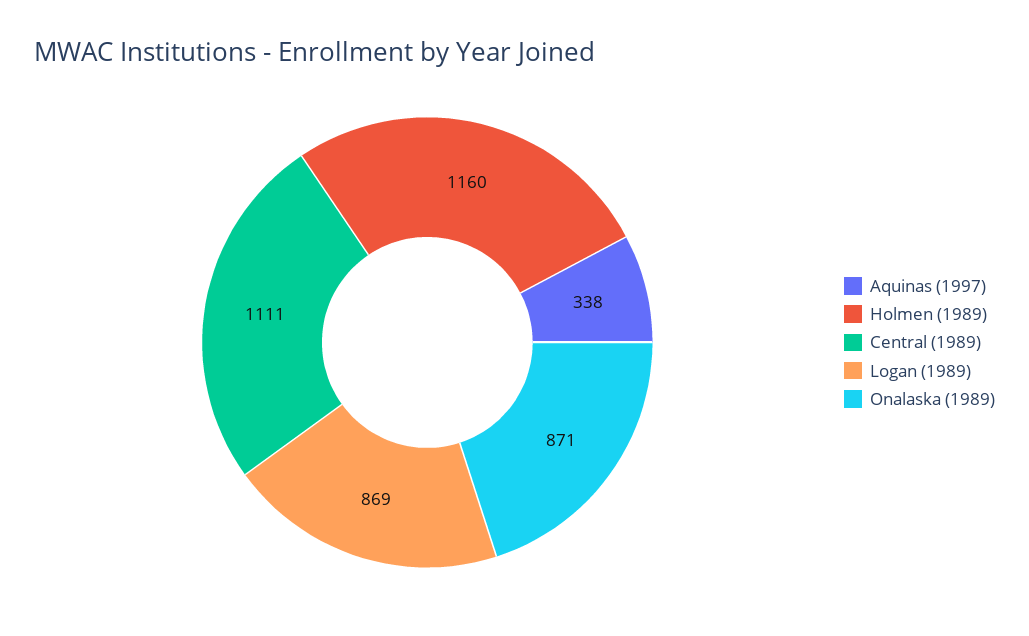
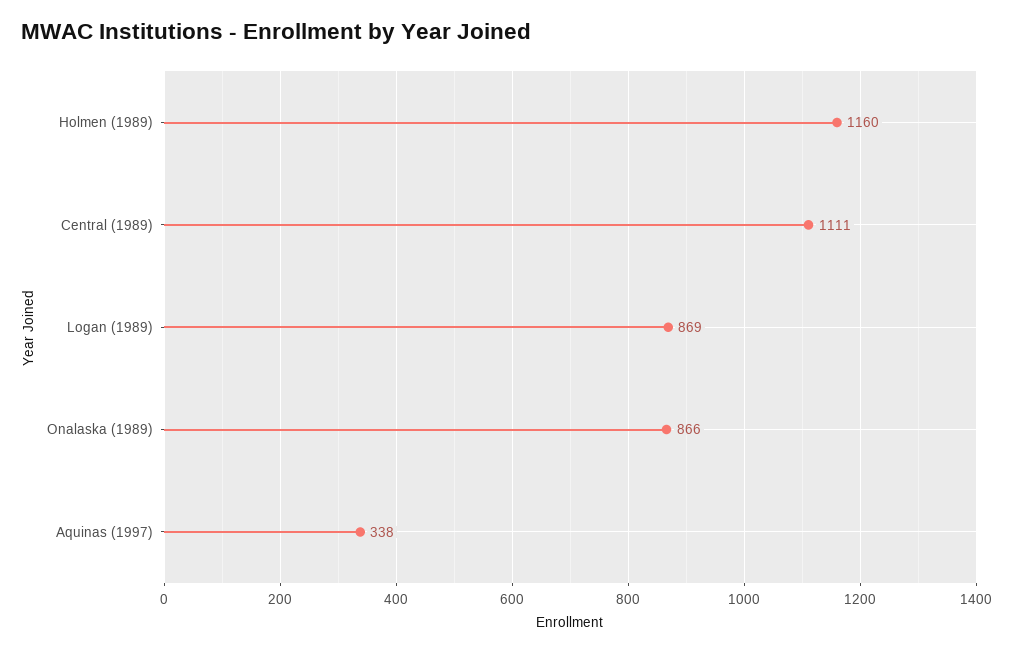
  {
    "Aquinas (1997)": 338,
    "Holmen (1989)": 1160,
    "Central (1989)": 1111,
    "Logan (1989)": 869,
-   "Onalaska (1989)": 871
+   "Onalaska (1989)": 866
  }

